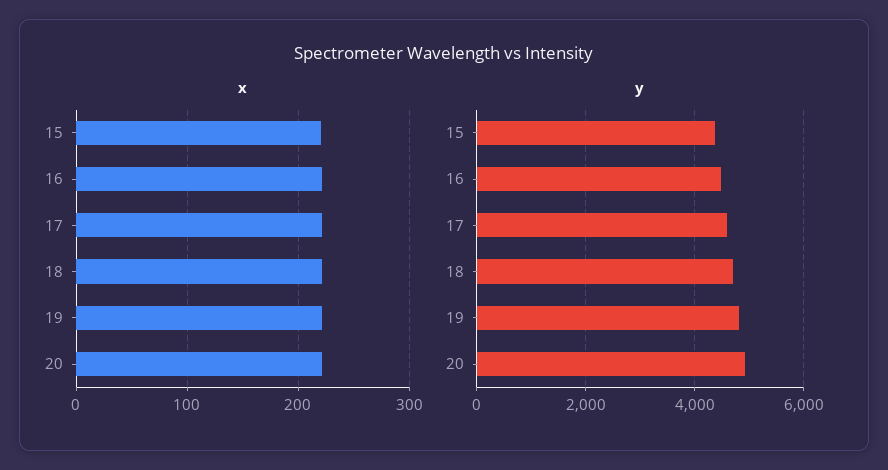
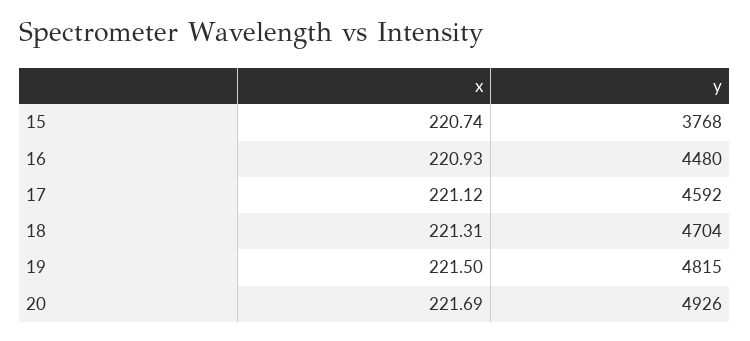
  {
    "x": {
      "15": 220.74,
      "16": 220.93,
      "17": 221.12,
      "18": 221.31,
      "19": 221.5,
      "20": 221.69
    },
    "y": {
-     "15": 4400,
+     "15": 3768,
      "16": 4480,
      "17": 4592,
      "18": 4704,
      "19": 4815,
      "20": 4926
    }
  }

